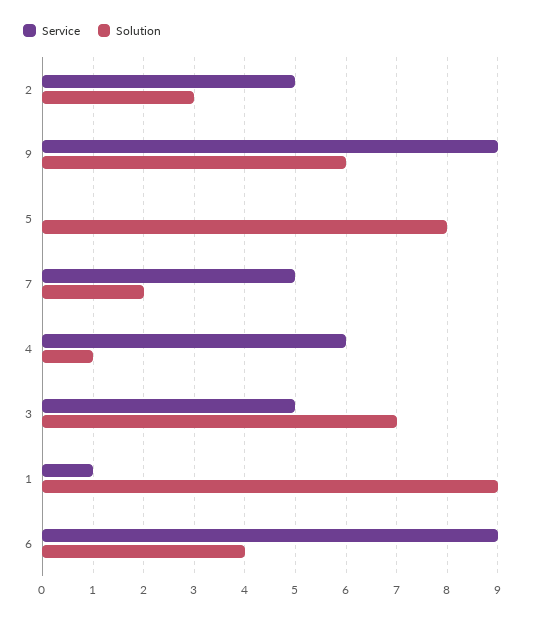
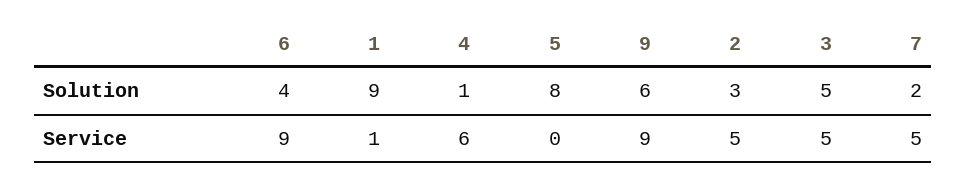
  {
    "Service": {
      "2": 5,
      "9": 9,
      "5": 0,
      "7": 5,
      "4": 6,
      "3": 5,
      "1": 1,
      "6": 9
    },
    "Solution": {
      "2": 3,
      "9": 6,
      "5": 8,
      "7": 2,
      "4": 1,
-     "3": 7,
+     "3": 5,
      "1": 9,
      "6": 4
    }
  }

